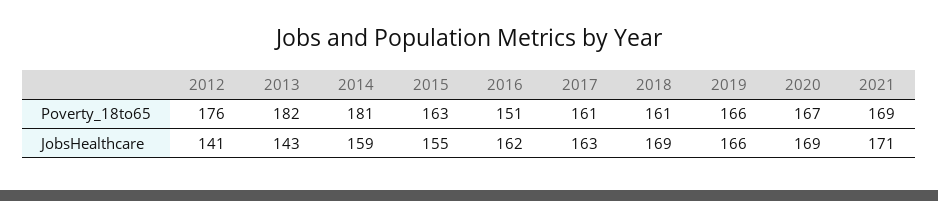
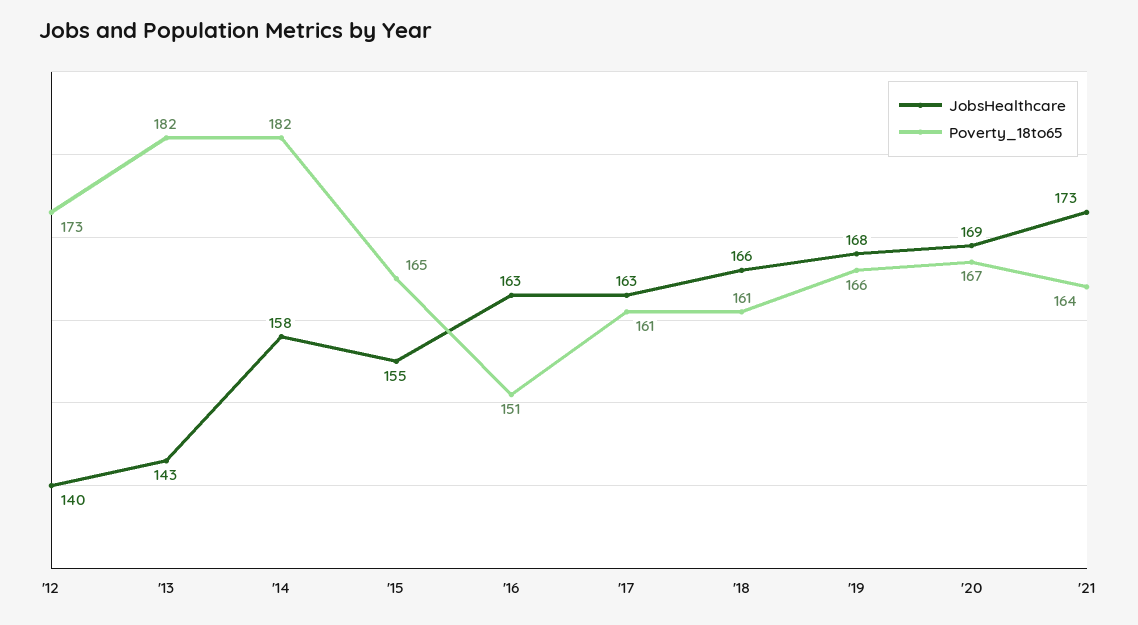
  {
    "Poverty_18to65": {
-     "2012": 176,
+     "2012": 173,
      "2013": 182,
-     "2014": 181,
+     "2014": 182,
-     "2015": 163,
+     "2015": 165,
      "2016": 151,
      "2017": 161,
      "2018": 161,
      "2019": 166,
      "2020": 167,
-     "2021": 169
+     "2021": 164
    },
    "JobsHealthcare": {
-     "2012": 141,
+     "2012": 140,
      "2013": 143,
-     "2014": 159,
+     "2014": 158,
      "2015": 155,
-     "2016": 162,
+     "2016": 163,
      "2017": 163,
-     "2018": 169,
+     "2018": 166,
-     "2019": 166,
+     "2019": 168,
      "2020": 169,
-     "2021": 171
+     "2021": 173
    }
  }

